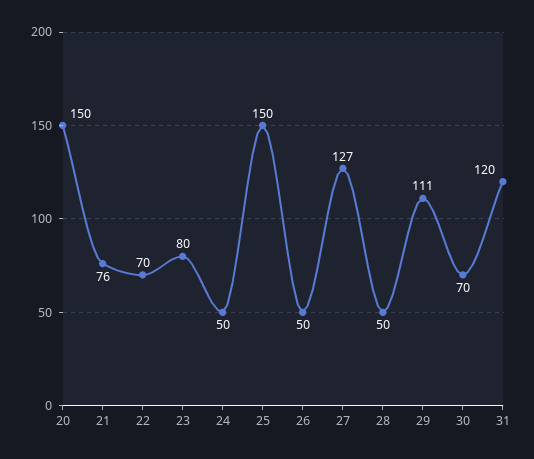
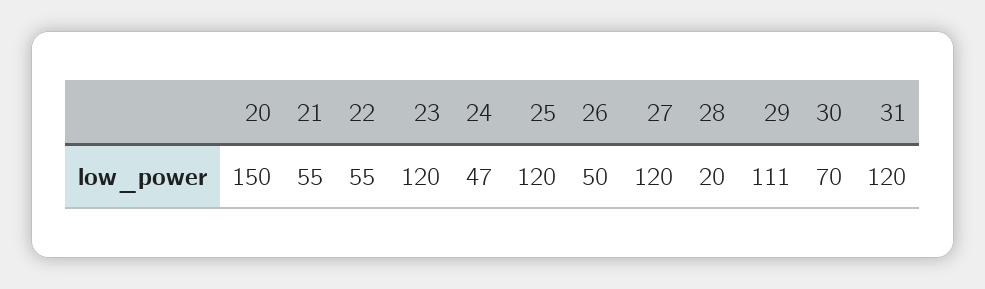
  {
    "20": 150,
-   "21": 76,
+   "21": 55,
-   "22": 70,
+   "22": 55,
-   "23": 80,
+   "23": 120,
-   "24": 50,
+   "24": 47,
-   "25": 150,
+   "25": 120,
    "26": 50,
-   "27": 127,
+   "27": 120,
-   "28": 50,
+   "28": 20,
    "29": 111,
    "30": 70,
    "31": 120
  }

